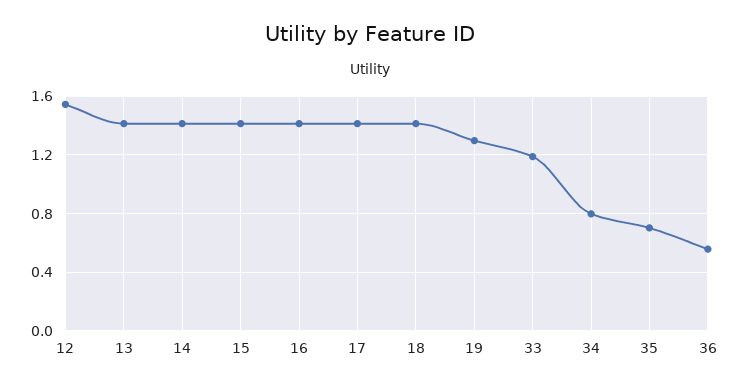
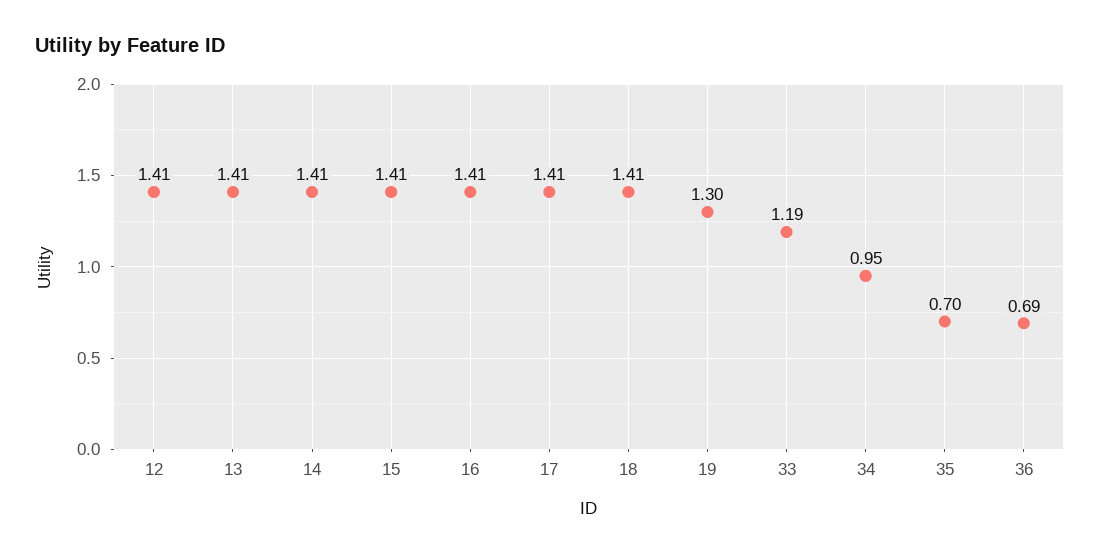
  {
-   "12": 1.55,
+   "12": 1.41,
    "13": 1.41,
    "14": 1.41,
    "15": 1.41,
    "16": 1.41,
    "17": 1.41,
    "18": 1.41,
    "19": 1.3,
    "33": 1.19,
-   "34": 0.8,
+   "34": 0.95,
    "35": 0.7,
-   "36": 0.55
+   "36": 0.69
  }

